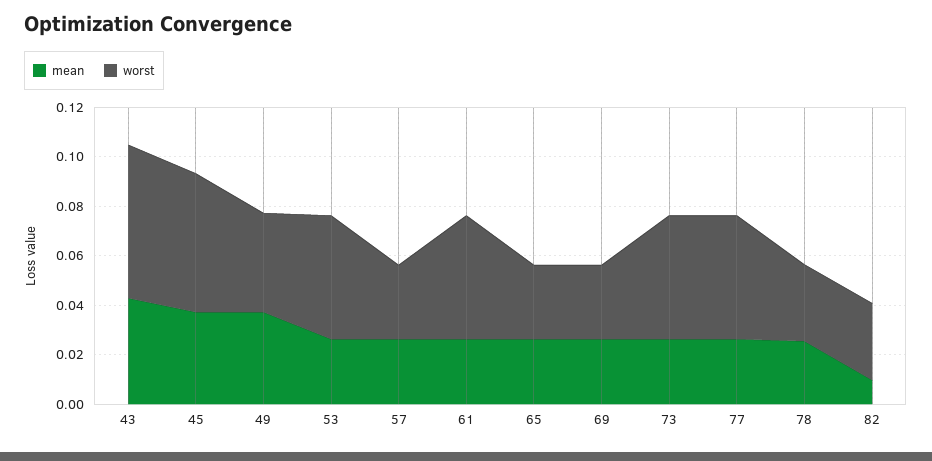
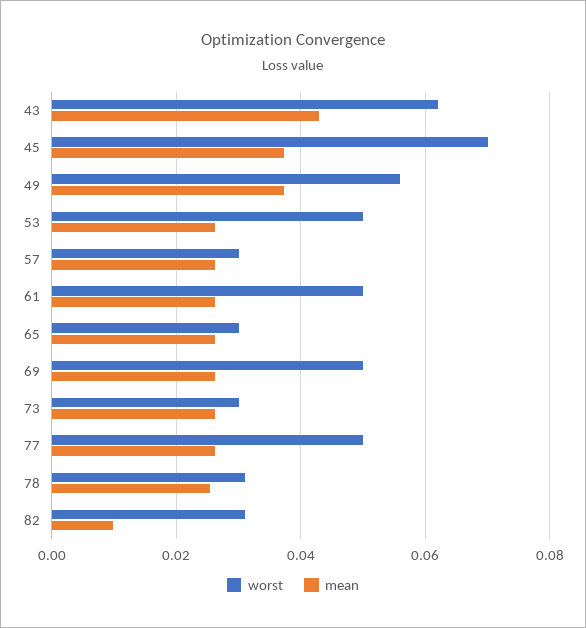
  {
    "mean": {
      "43": 0.042,
      "45": 0.038,
      "49": 0.038,
      "53": 0.026,
      "57": 0.026,
      "61": 0.026,
      "65": 0.026,
      "69": 0.026,
      "73": 0.026,
      "77": 0.026,
      "78": 0.026,
      "82": 0.01
    },
    "worst": {
      "43": 0.062,
-     "45": 0.055,
+     "45": 0.07,
-     "49": 0.04,
+     "49": 0.056,
      "53": 0.05,
      "57": 0.03,
      "61": 0.05,
      "65": 0.03,
-     "69": 0.03,
+     "69": 0.05,
-     "73": 0.05,
+     "73": 0.03,
      "77": 0.05,
      "78": 0.032,
      "82": 0.032
    }
  }

